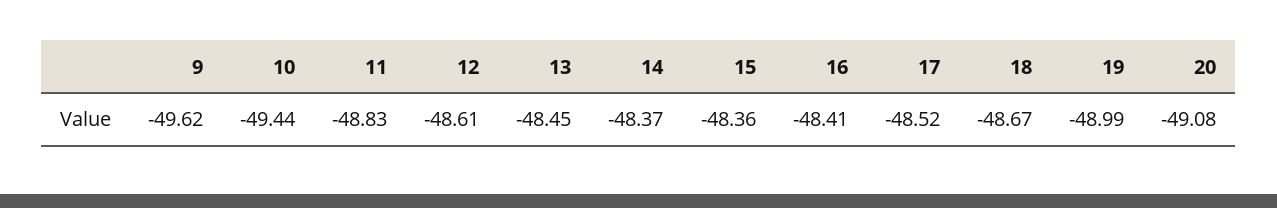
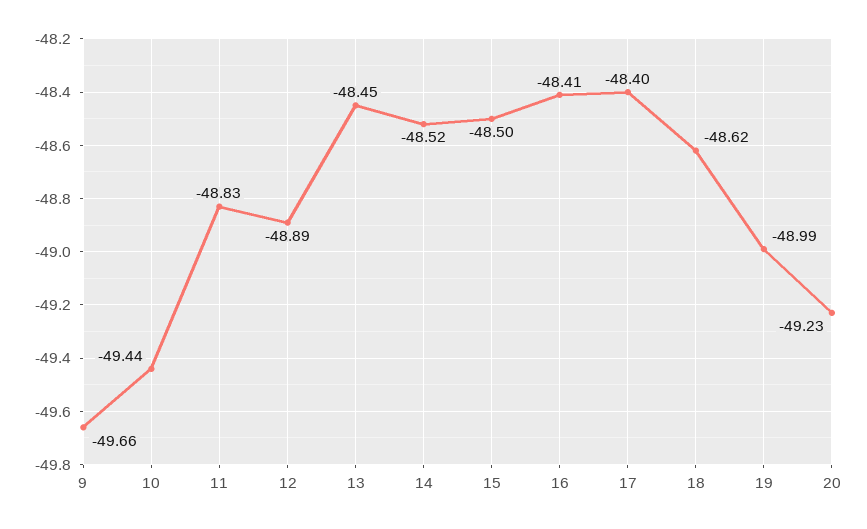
  {
-   "9": -49.62,
+   "9": -49.66,
    "10": -49.44,
    "11": -48.83,
-   "12": -48.61,
+   "12": -48.89,
    "13": -48.45,
-   "14": -48.37,
+   "14": -48.52,
-   "15": -48.36,
+   "15": -48.5,
    "16": -48.41,
-   "17": -48.52,
+   "17": -48.4,
-   "18": -48.67,
+   "18": -48.62,
    "19": -48.99,
-   "20": -49.08
+   "20": -49.23
  }

